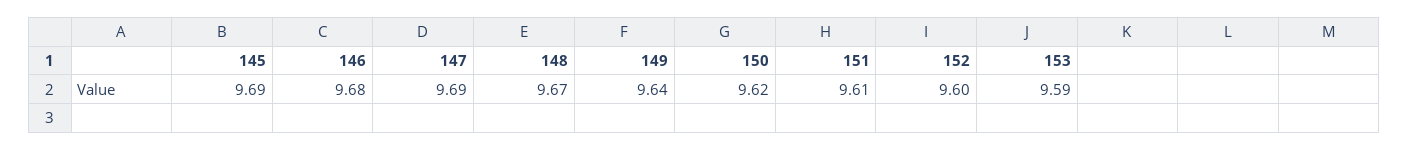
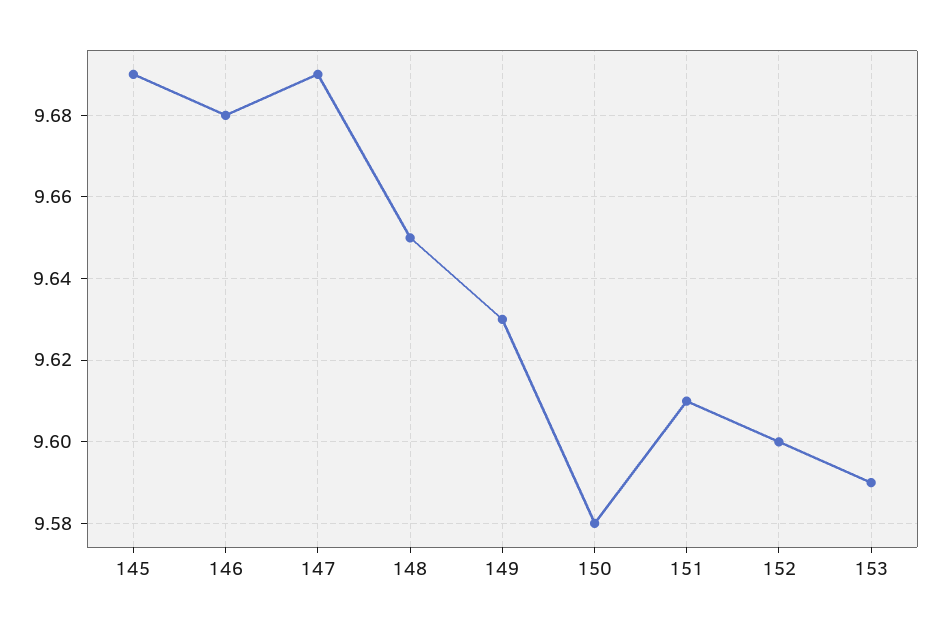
  {
    "145": 9.69,
    "146": 9.68,
    "147": 9.69,
-   "148": 9.67,
+   "148": 9.65,
-   "149": 9.64,
+   "149": 9.63,
-   "150": 9.62,
+   "150": 9.58,
    "151": 9.61,
    "152": 9.6,
    "153": 9.59
  }

